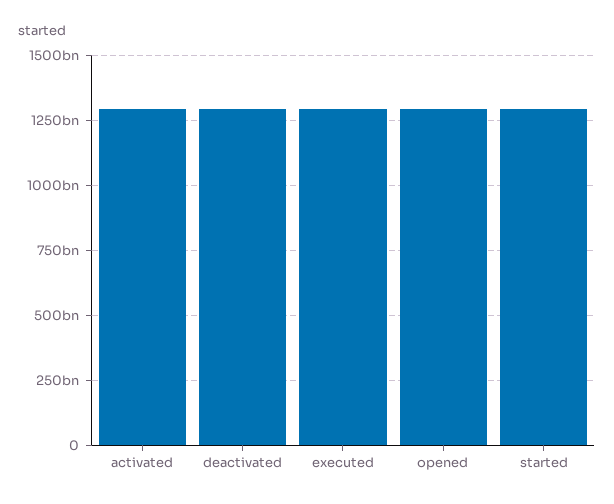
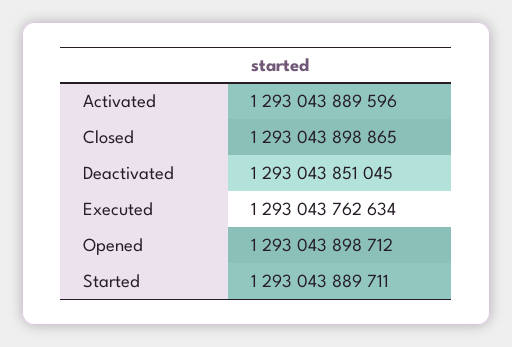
  {
    "activated": 1293043889596,
    "deactivated": 1293043851045,
    "executed": 1293043762634,
    "opened": 1293043898712,
-   "started": 1293043889711
+   "started": 1293043889711,
+   "Closed": 1293043898865
  }

